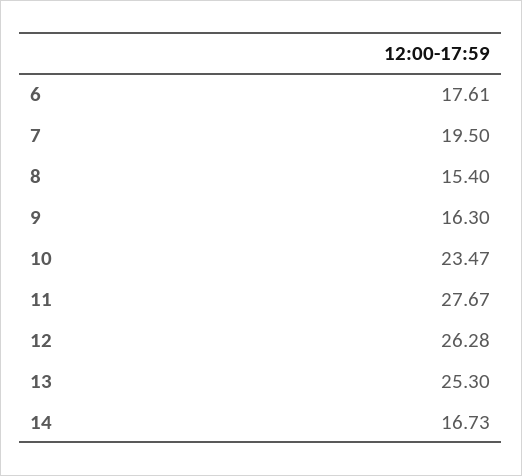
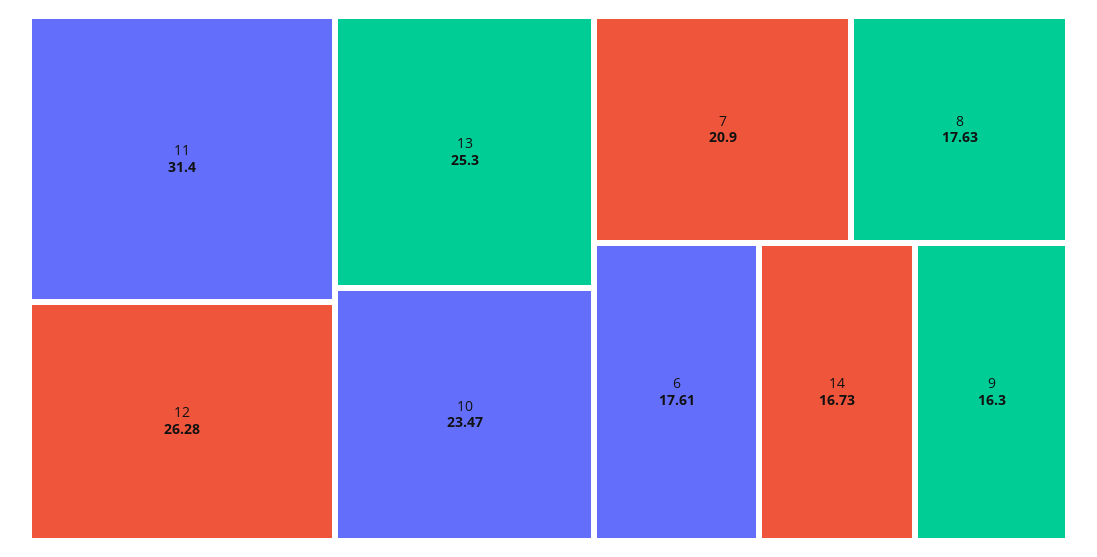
  {
    "6": 17.61,
-   "7": 19.5,
+   "7": 20.9,
-   "8": 15.4,
+   "8": 17.63,
    "9": 16.3,
    "10": 23.47,
-   "11": 27.67,
+   "11": 31.4,
    "12": 26.28,
    "13": 25.3,
    "14": 16.73
  }

